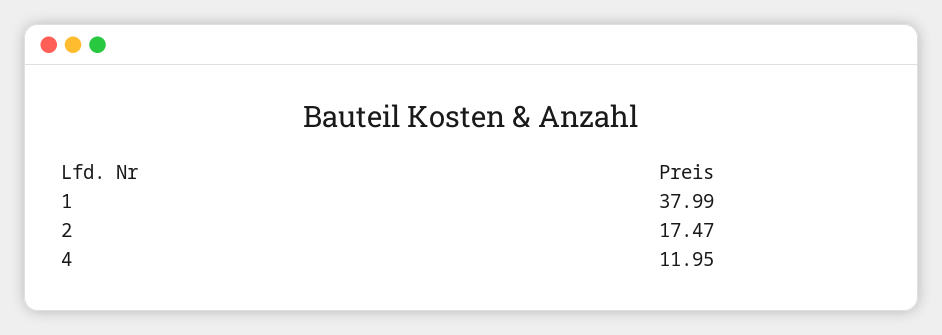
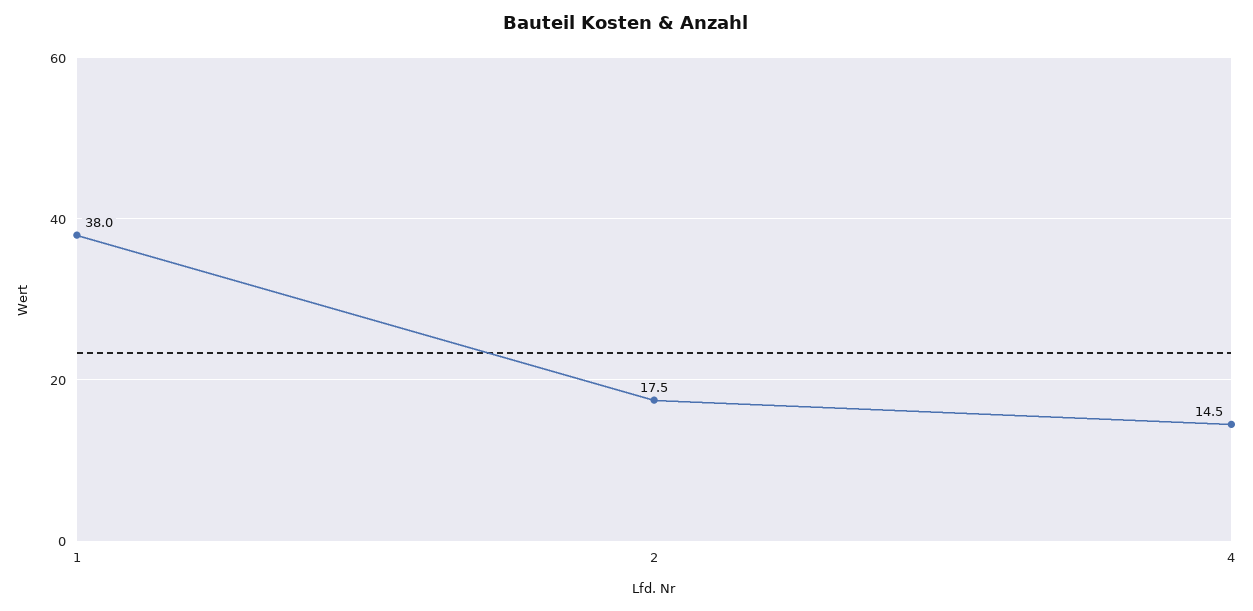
  {
    "1": 37.99,
    "2": 17.47,
-   "4": 11.95
+   "4": 14.5
  }

